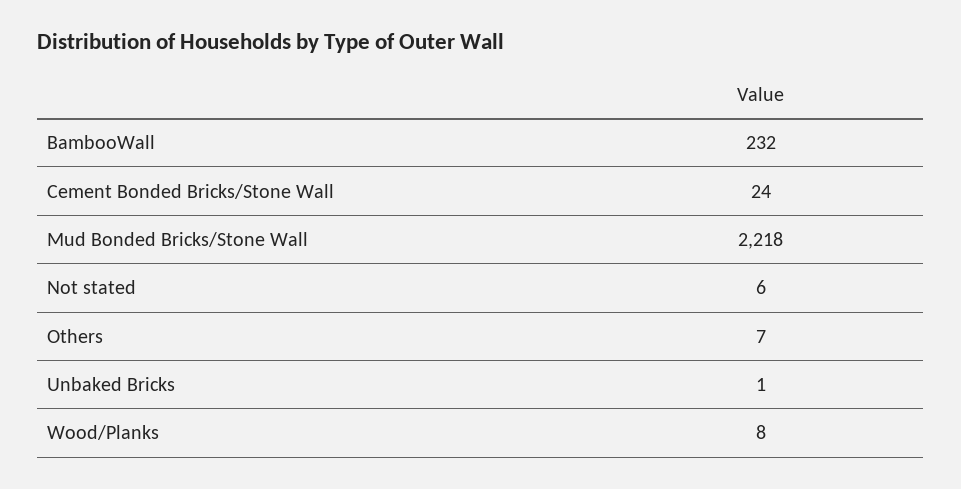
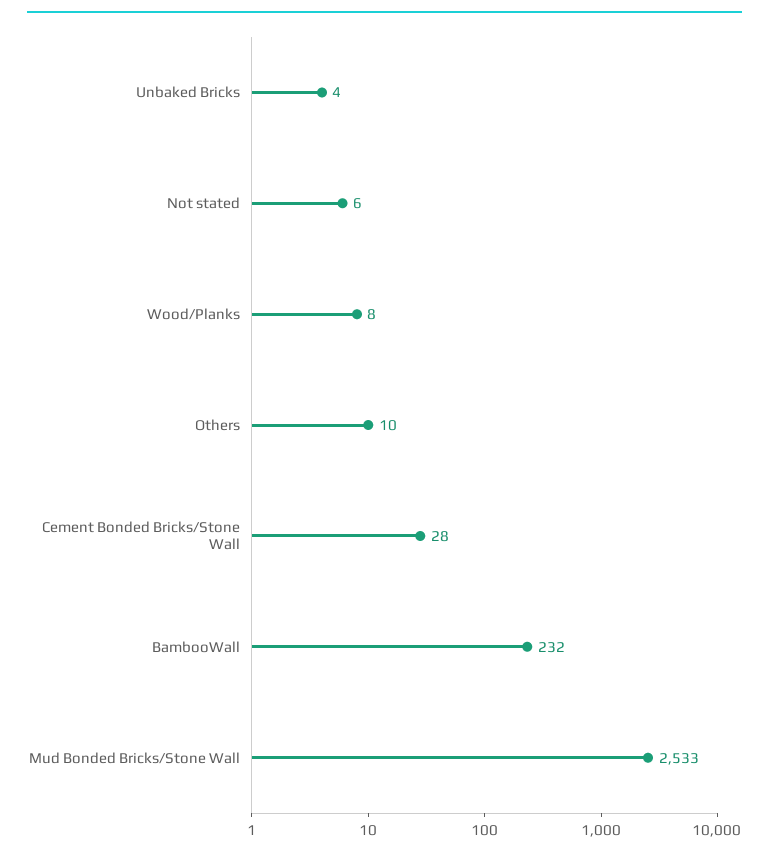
  {
    "BambooWall": 232,
-   "Cement Bonded Bricks/Stone Wall": 24,
+   "Cement Bonded Bricks/Stone Wall": 28,
-   "Mud Bonded Bricks/Stone Wall": 2218,
+   "Mud Bonded Bricks/Stone Wall": 2533,
    "Not stated": 6,
-   "Others": 7,
+   "Others": 10,
-   "Unbaked Bricks": 1,
+   "Unbaked Bricks": 4,
    "Wood/Planks": 8
  }

